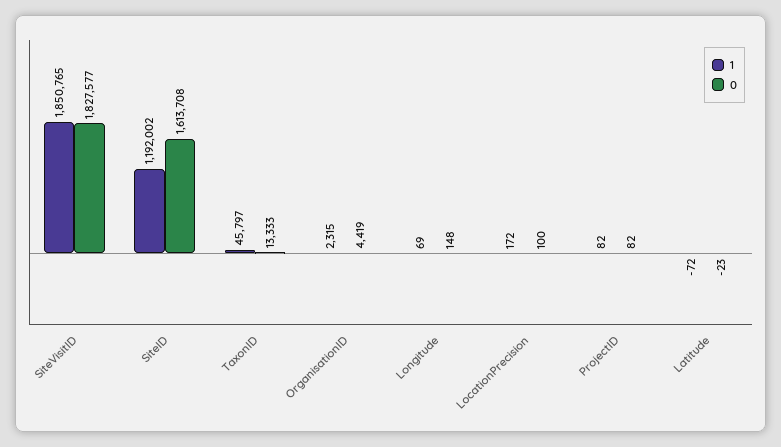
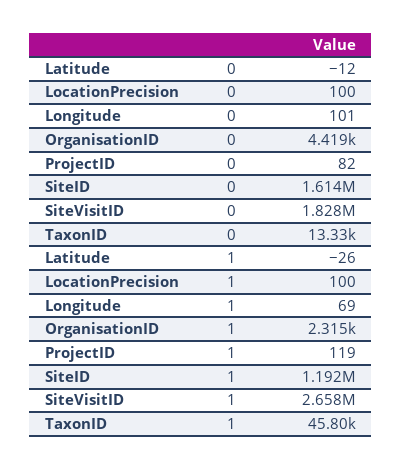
  {
    "1": {
-     "SiteVisitID": 1850765,
+     "SiteVisitID": 2658000,
      "SiteID": 1192002,
      "TaxonID": 45797,
      "OrganisationID": 2315,
      "Longitude": 69,
-     "LocationPrecision": 172,
+     "LocationPrecision": 100,
-     "ProjectID": 82,
+     "ProjectID": 119,
-     "Latitude": -72
+     "Latitude": -26
    },
    "0": {
      "SiteVisitID": 1827577,
      "SiteID": 1613708,
      "TaxonID": 13333,
      "OrganisationID": 4419,
-     "Longitude": 148,
+     "Longitude": 101,
      "LocationPrecision": 100,
      "ProjectID": 82,
-     "Latitude": -23
+     "Latitude": -12
    }
  }

